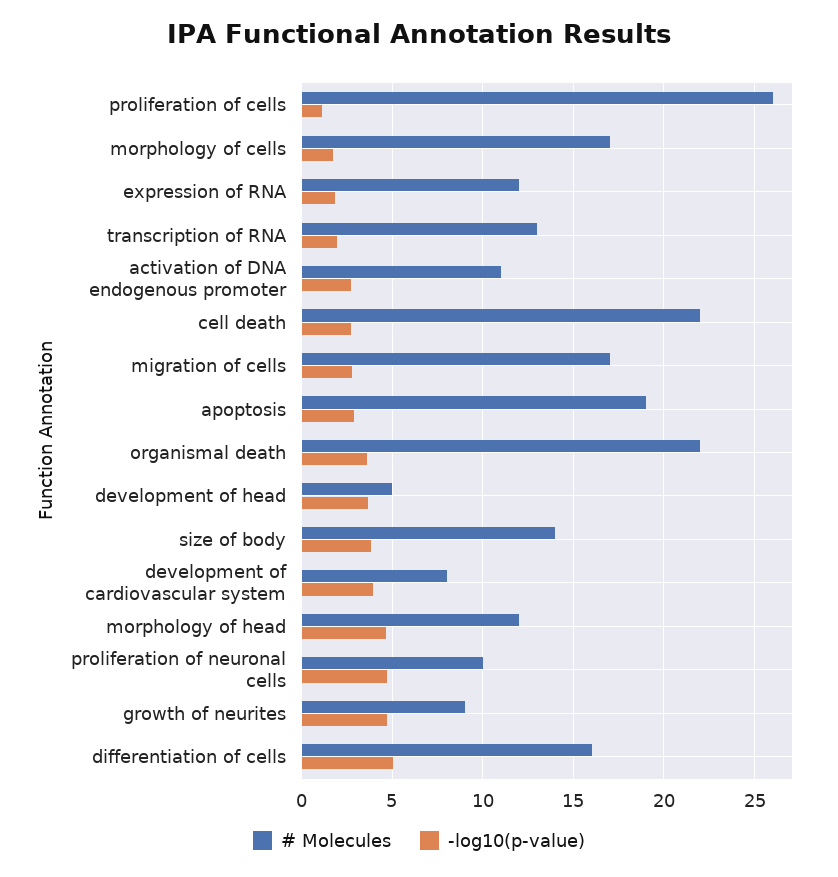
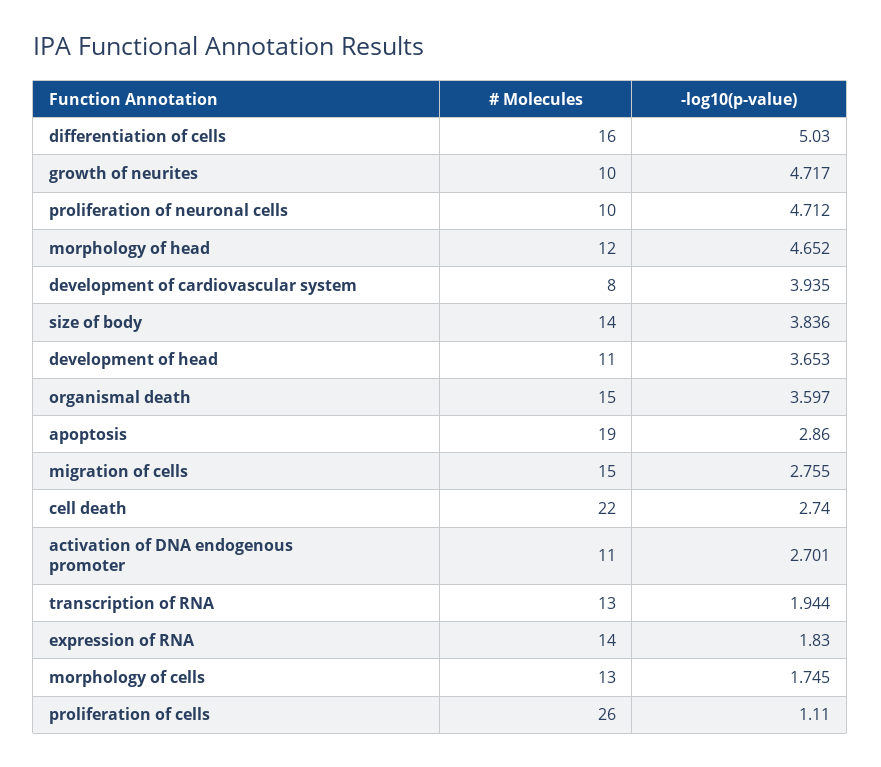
  {
    "# Molecules": {
      "proliferation of cells": 26,
-     "morphology of cells": 17,
+     "morphology of cells": 13,
-     "expression of RNA": 12,
+     "expression of RNA": 14,
      "transcription of RNA": 13,
      "activation of DNA endogenous promoter": 11,
      "cell death": 22,
-     "migration of cells": 17,
+     "migration of cells": 15,
      "apoptosis": 19,
-     "organismal death": 22,
+     "organismal death": 15,
-     "development of head": 5,
+     "development of head": 11,
      "size of body": 14,
      "development of cardiovascular system": 8,
      "morphology of head": 12,
      "proliferation of neuronal cells": 10,
-     "growth of neurites": 9,
+     "growth of neurites": 10,
      "differentiation of cells": 16
    },
    "-log10(p-value)": {
      "proliferation of cells": 1.11,
      "morphology of cells": 1.745,
      "expression of RNA": 1.83,
      "transcription of RNA": 1.944,
      "activation of DNA endogenous promoter": 2.701,
      "cell death": 2.74,
      "migration of cells": 2.755,
      "apoptosis": 2.86,
      "organismal death": 3.597,
      "development of head": 3.653,
      "size of body": 3.836,
      "development of cardiovascular system": 3.935,
      "morphology of head": 4.652,
      "proliferation of neuronal cells": 4.712,
      "growth of neurites": 4.717,
      "differentiation of cells": 5.03
    }
  }

